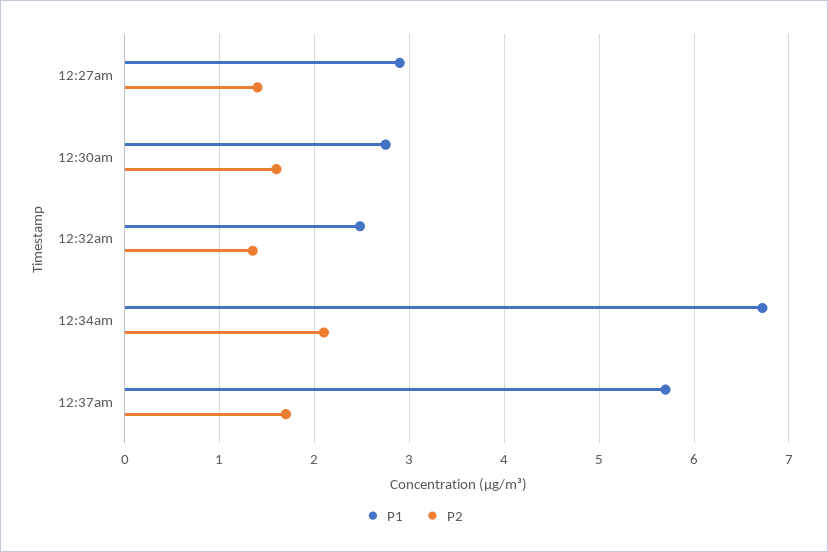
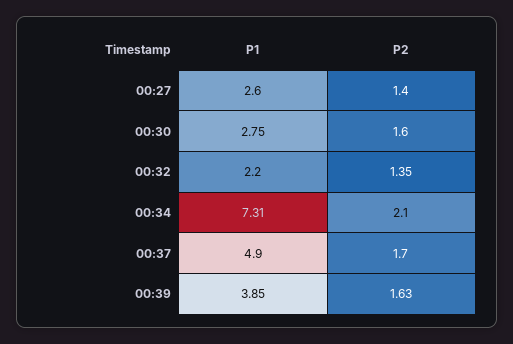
  {
    "P1": {
-     "12:27am": 2.9,
+     "12:27am": 2.6,
      "12:30am": 2.75,
-     "12:32am": 2.5,
+     "12:32am": 2.2,
-     "12:34am": 6.7,
+     "12:34am": 7.31,
-     "12:37am": 5.7
+     "12:37am": 4.9,
+     "00:39": 3.85
    },
    "P2": {
      "12:27am": 1.4,
      "12:30am": 1.6,
      "12:32am": 1.35,
      "12:34am": 2.1,
-     "12:37am": 1.7
+     "12:37am": 1.7,
+     "00:39": 1.63
    }
  }

